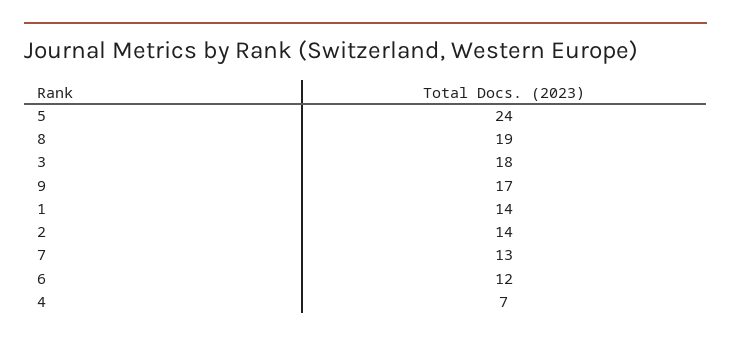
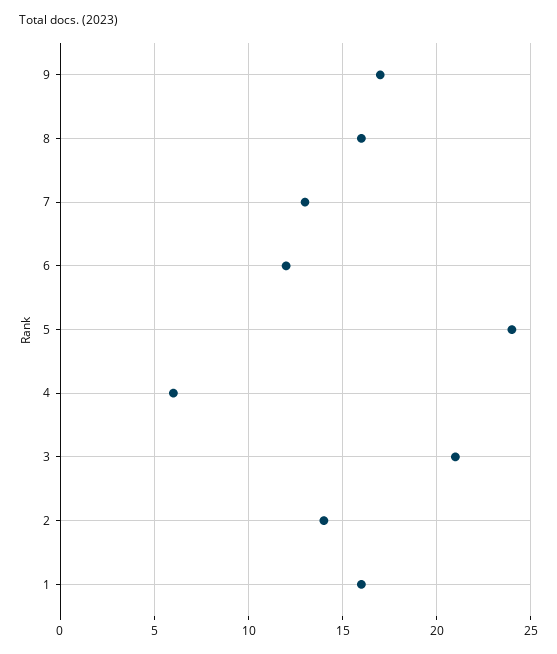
  {
    "5": 24,
-   "8": 19,
+   "8": 16,
-   "3": 18,
+   "3": 21,
    "9": 17,
-   "1": 14,
+   "1": 16,
    "2": 14,
    "7": 13,
    "6": 12,
-   "4": 7
+   "4": 6
  }

